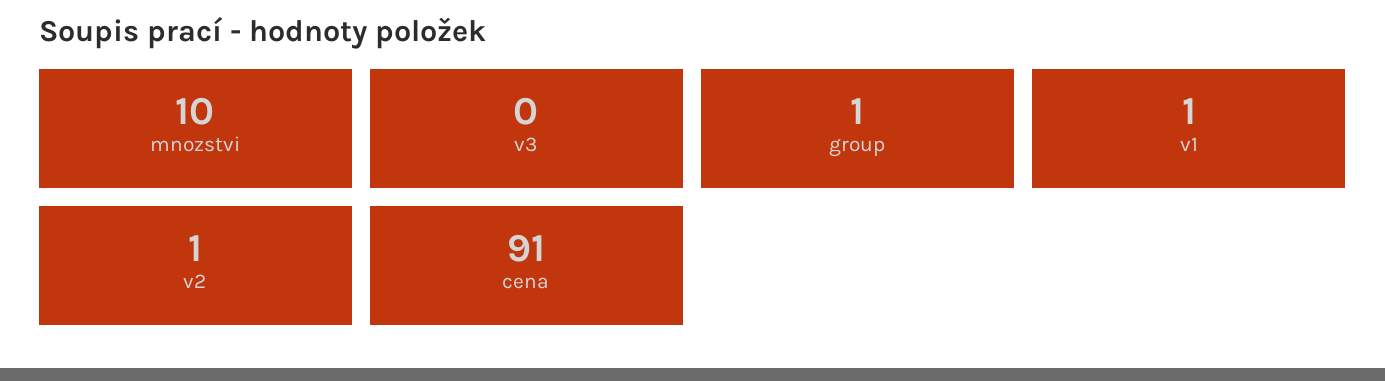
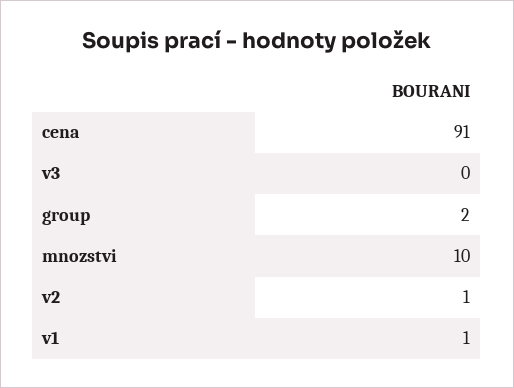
  {
    "mnozstvi": 10,
    "v3": 0,
-   "group": 1,
+   "group": 2,
    "v1": 1,
    "v2": 1,
    "cena": 91
  }

